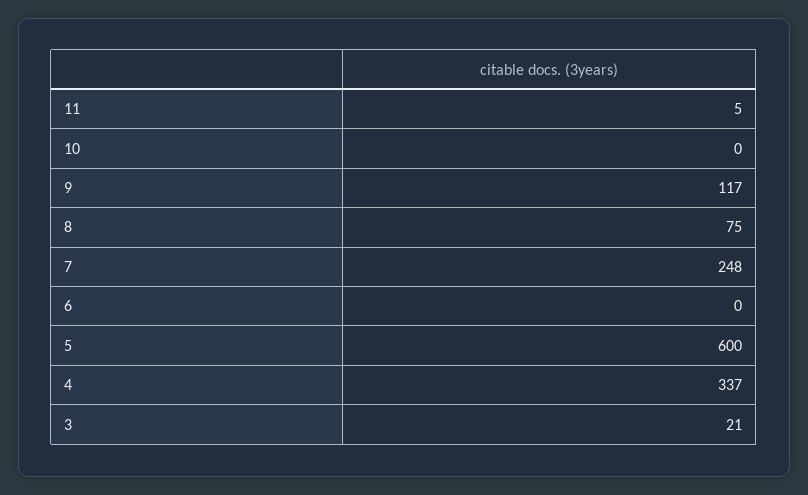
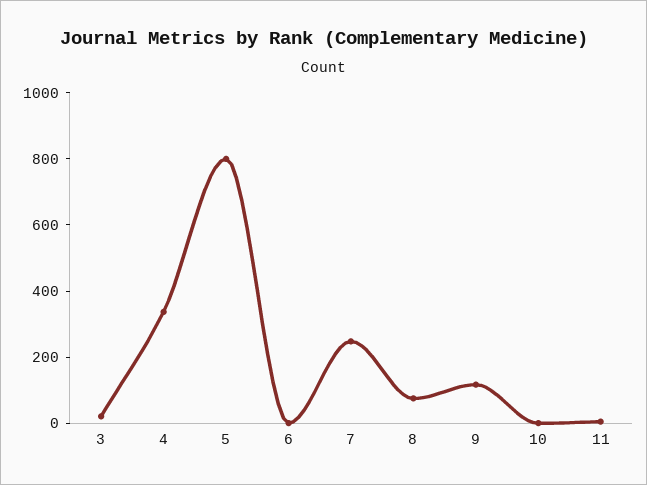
  {
    "11": 5,
    "10": 0,
    "9": 117,
    "8": 75,
    "7": 248,
    "6": 0,
-   "5": 600,
+   "5": 800,
    "4": 337,
    "3": 21
  }

